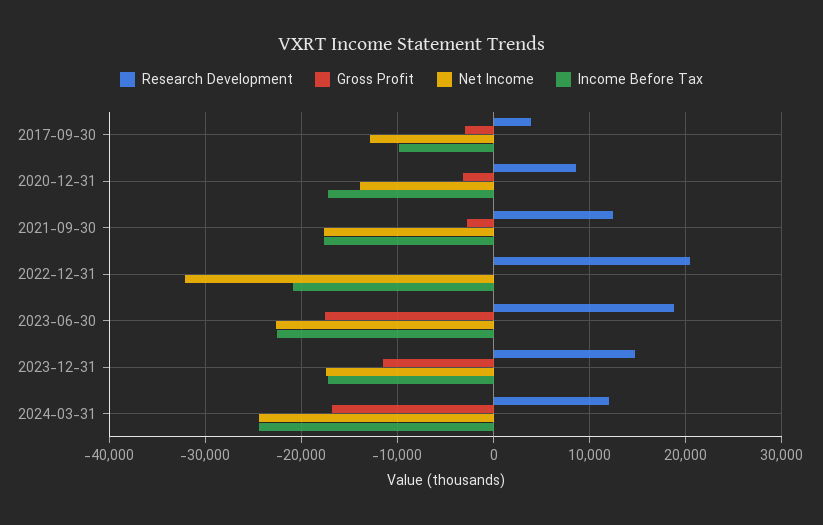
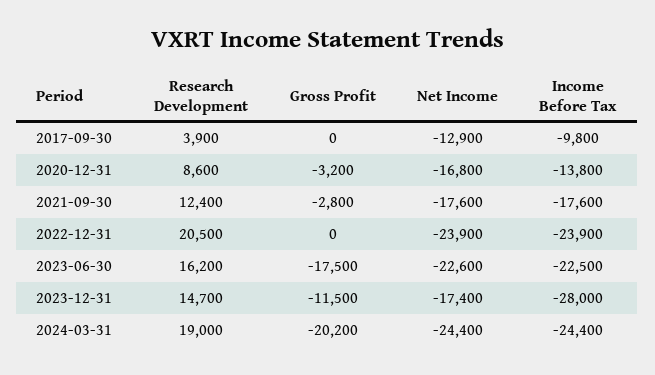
  {
    "Research Development": {
      "2017-09-30": 3900,
      "2020-12-31": 8600,
      "2021-09-30": 12400,
      "2022-12-31": 20500,
-     "2023-06-30": 19000,
+     "2023-06-30": 16200,
      "2023-12-31": 14700,
-     "2024-03-31": 12000
+     "2024-03-31": 19000
    },
    "Gross Profit": {
-     "2017-09-30": -3000,
+     "2017-09-30": 0,
      "2020-12-31": -3200,
      "2021-09-30": -2800,
      "2022-12-31": 0,
      "2023-06-30": -17500,
      "2023-12-31": -11500,
-     "2024-03-31": -17000
+     "2024-03-31": -20200
    },
    "Net Income": {
      "2017-09-30": -12900,
-     "2020-12-31": -14000,
+     "2020-12-31": -16800,
      "2021-09-30": -17600,
-     "2022-12-31": -32000,
+     "2022-12-31": -23900,
      "2023-06-30": -22600,
      "2023-12-31": -17400,
      "2024-03-31": -24400
    },
    "Income Before Tax": {
      "2017-09-30": -9800,
-     "2020-12-31": -17000,
+     "2020-12-31": -13800,
      "2021-09-30": -17600,
-     "2022-12-31": -21000,
+     "2022-12-31": -23900,
      "2023-06-30": -22500,
-     "2023-12-31": -17000,
+     "2023-12-31": -28000,
      "2024-03-31": -24400
    }
  }

